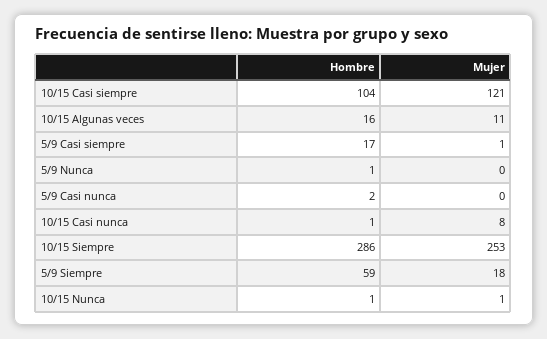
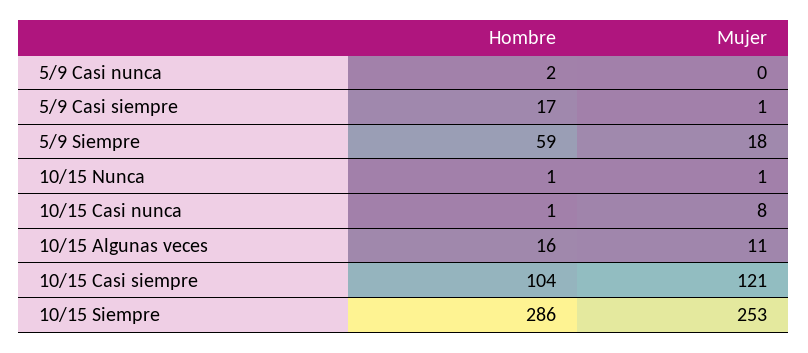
  {
    "Hombre": {
      "10/15 Casi siempre": 104,
      "10/15 Algunas veces": 16,
      "5/9 Casi siempre": 17,
-     "5/9 Nunca": 1,
      "5/9 Casi nunca": 2,
      "10/15 Casi nunca": 1,
      "10/15 Siempre": 286,
      "5/9 Siempre": 59,
      "10/15 Nunca": 1
    },
    "Mujer": {
      "10/15 Casi siempre": 121,
      "10/15 Algunas veces": 11,
      "5/9 Casi siempre": 1,
-     "5/9 Nunca": 0,
      "5/9 Casi nunca": 0,
      "10/15 Casi nunca": 8,
      "10/15 Siempre": 253,
      "5/9 Siempre": 18,
      "10/15 Nunca": 1
    }
  }

